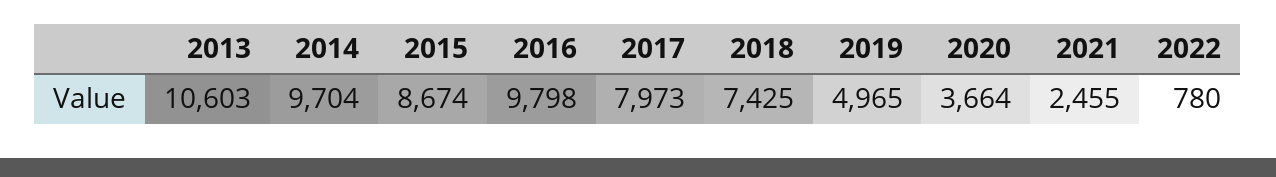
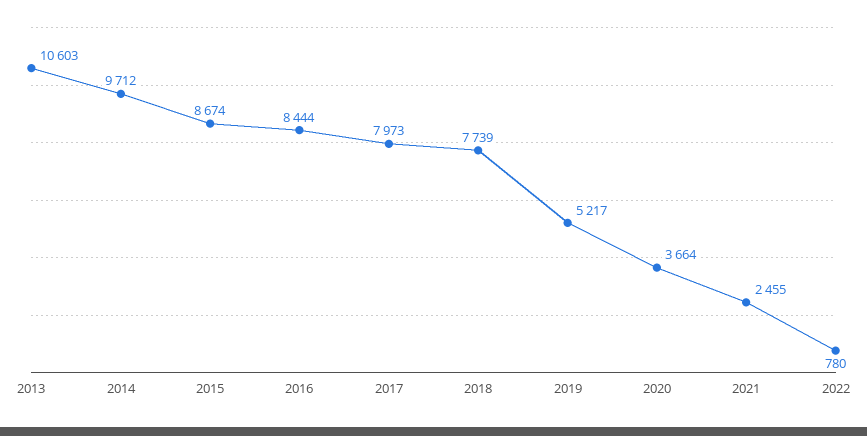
  {
    "2013": 10603,
-   "2014": 9704,
+   "2014": 9712,
    "2015": 8674,
-   "2016": 9798,
+   "2016": 8444,
    "2017": 7973,
-   "2018": 7425,
+   "2018": 7739,
-   "2019": 4965,
+   "2019": 5217,
    "2020": 3664,
    "2021": 2455,
    "2022": 780
  }

